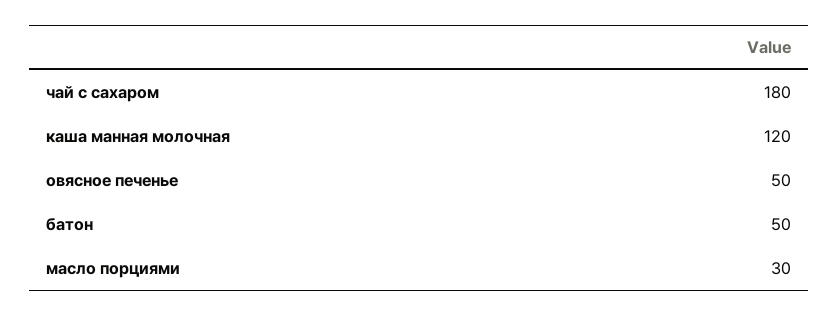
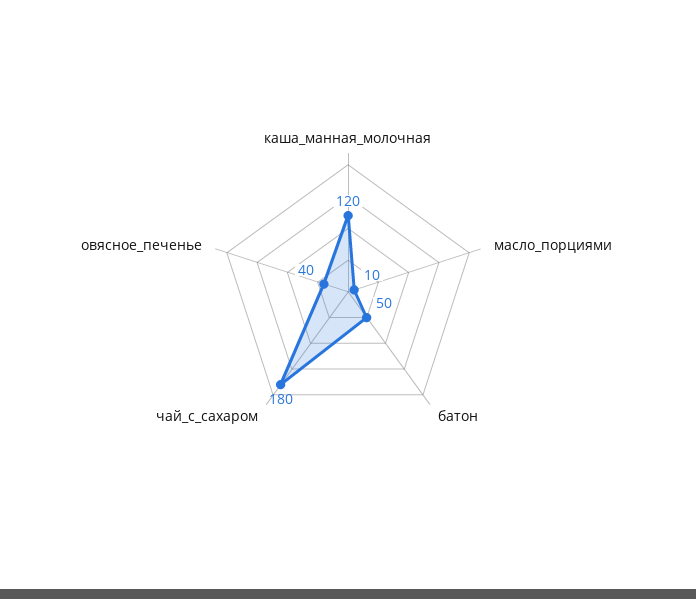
  {
    "чай с сахаром": 180,
    "каша манная молочная": 120,
-   "овясное печенье": 50,
+   "овясное печенье": 40,
    "батон": 50,
-   "масло порциями": 30
+   "масло порциями": 10
  }

